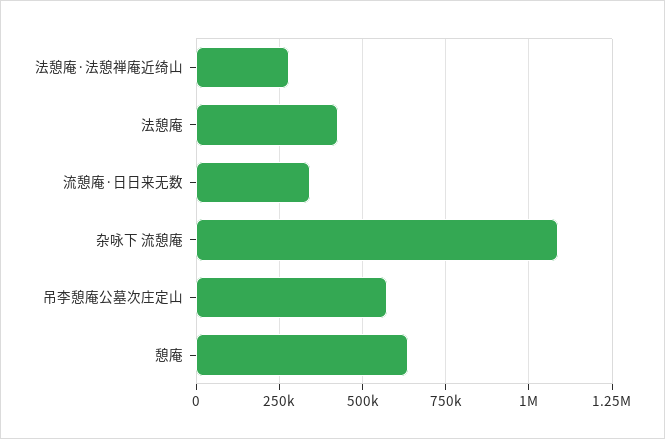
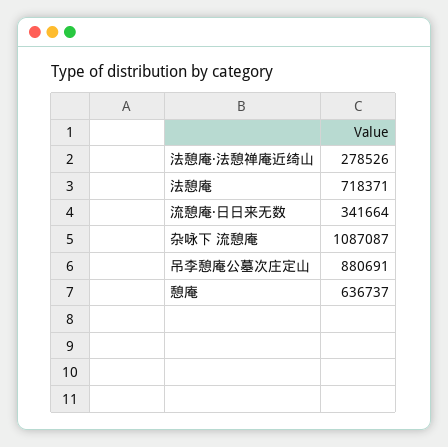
  {
    "法憩庵·法憩禅庵近绮山": 278526,
-   "法憩庵": 425000,
+   "法憩庵": 718371,
    "流憩庵·日日来无数": 341664,
    "杂咏下 流憩庵": 1087087,
-   "吊李憩庵公墓次庄定山": 575000,
+   "吊李憩庵公墓次庄定山": 880691,
    "憩庵": 636737
  }

